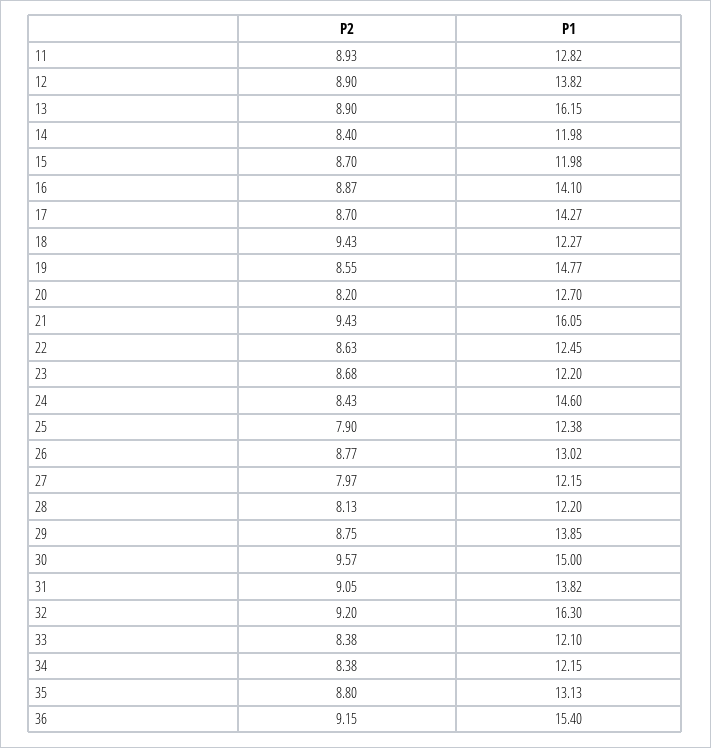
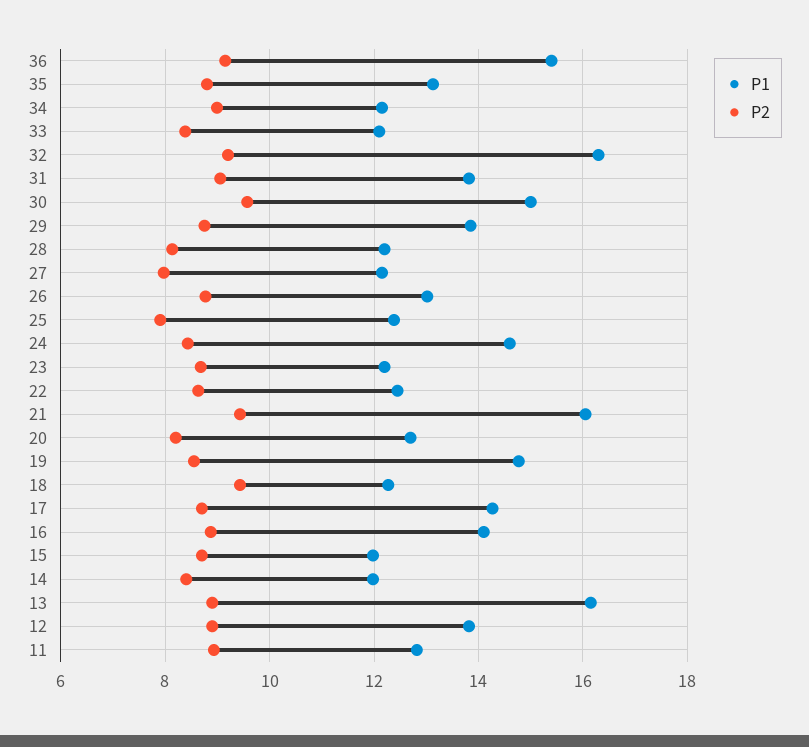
  {
    "P2": {
      "11": 8.93,
      "12": 8.9,
      "13": 8.9,
      "14": 8.4,
      "15": 8.7,
      "16": 8.87,
      "17": 8.7,
      "18": 9.43,
      "19": 8.55,
      "20": 8.2,
      "21": 9.43,
      "22": 8.63,
      "23": 8.68,
      "24": 8.43,
      "25": 7.9,
      "26": 8.77,
      "27": 7.97,
      "28": 8.13,
      "29": 8.75,
      "30": 9.57,
      "31": 9.05,
      "32": 9.2,
      "33": 8.38,
-     "34": 8.38,
+     "34": 9,
      "35": 8.8,
      "36": 9.15
    },
    "P1": {
      "11": 12.82,
      "12": 13.82,
      "13": 16.15,
      "14": 11.98,
      "15": 11.98,
      "16": 14.1,
      "17": 14.27,
      "18": 12.27,
      "19": 14.77,
      "20": 12.7,
      "21": 16.05,
      "22": 12.45,
      "23": 12.2,
      "24": 14.6,
      "25": 12.38,
      "26": 13.02,
      "27": 12.15,
      "28": 12.2,
      "29": 13.85,
      "30": 15,
      "31": 13.82,
      "32": 16.3,
      "33": 12.1,
      "34": 12.15,
      "35": 13.13,
      "36": 15.4
    }
  }

